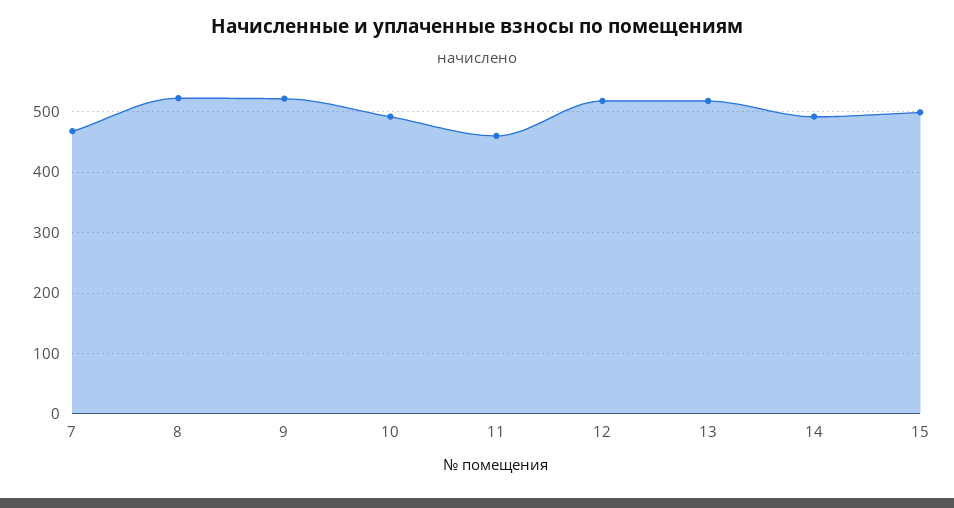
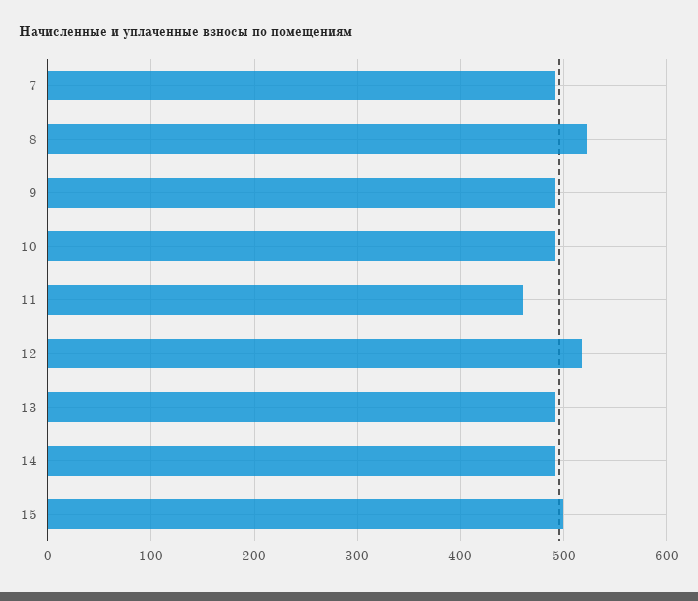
  {
-   "7": 470,
+   "7": 490,
    "8": 520,
-   "9": 520,
+   "9": 490,
    "10": 490,
    "11": 460,
    "12": 520,
-   "13": 520,
+   "13": 490,
    "14": 490,
    "15": 500
  }

